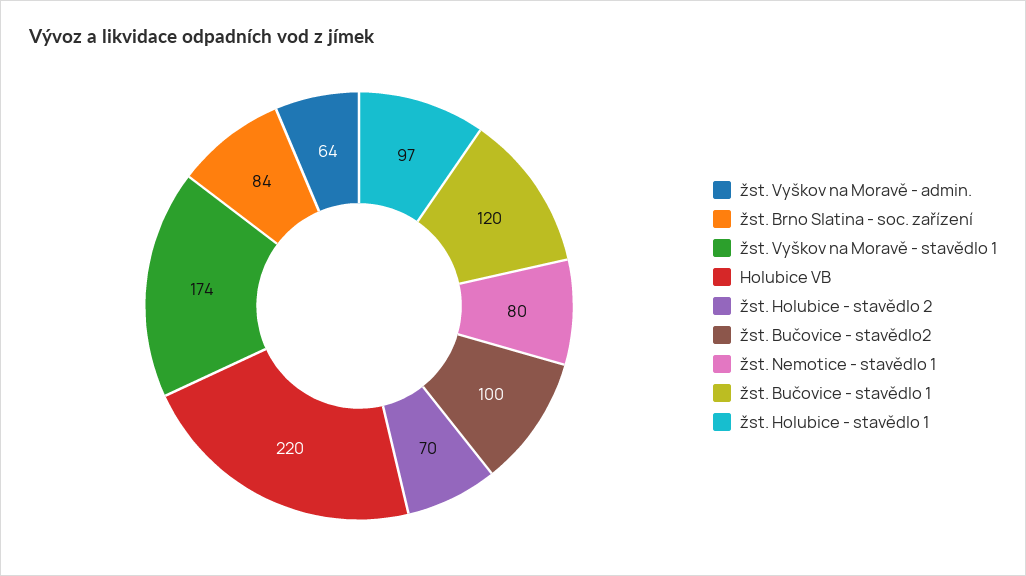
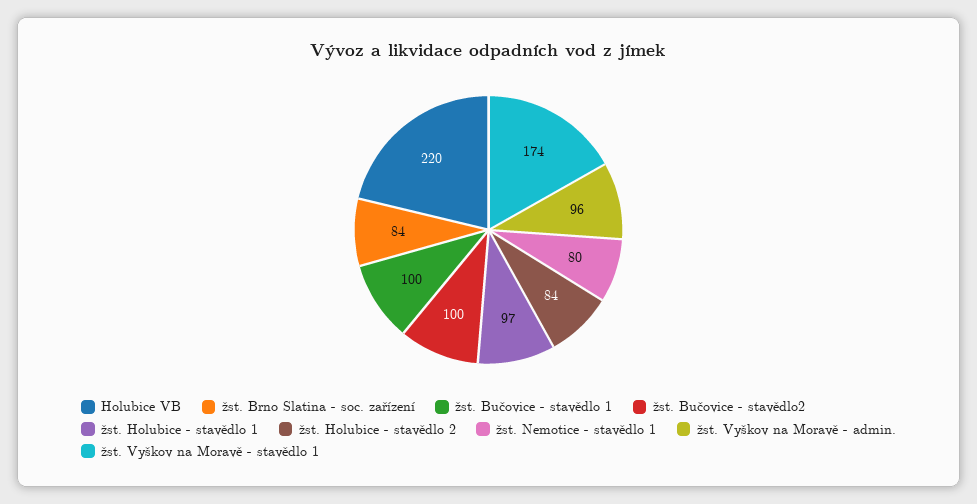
  {
-   "žst. Vyškov na Moravě - admin.": 64,
+   "žst. Vyškov na Moravě - admin.": 96,
    "žst. Brno Slatina - soc. zařízení": 84,
    "žst. Vyškov na Moravě - stavědlo 1": 174,
    "Holubice VB": 220,
-   "žst. Holubice - stavědlo 2": 70,
+   "žst. Holubice - stavědlo 2": 84,
    "žst. Bučovice - stavědlo2": 100,
    "žst. Nemotice - stavědlo 1": 80,
-   "žst. Bučovice - stavědlo 1": 120,
+   "žst. Bučovice - stavědlo 1": 100,
    "žst. Holubice - stavědlo 1": 97
  }

